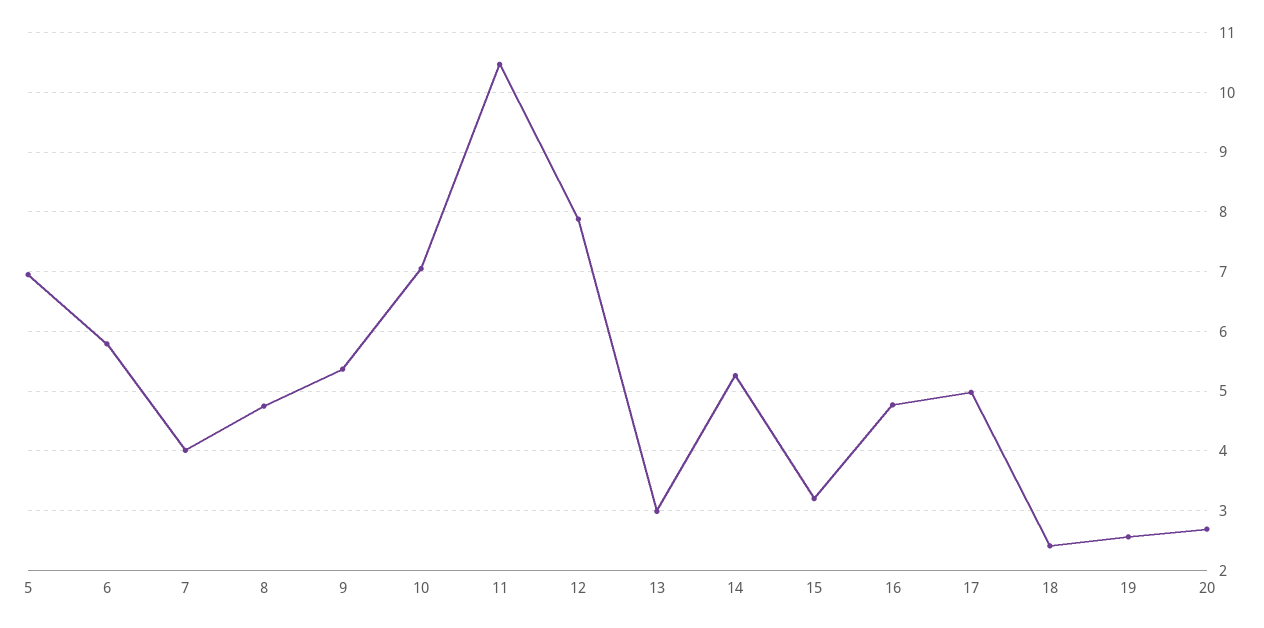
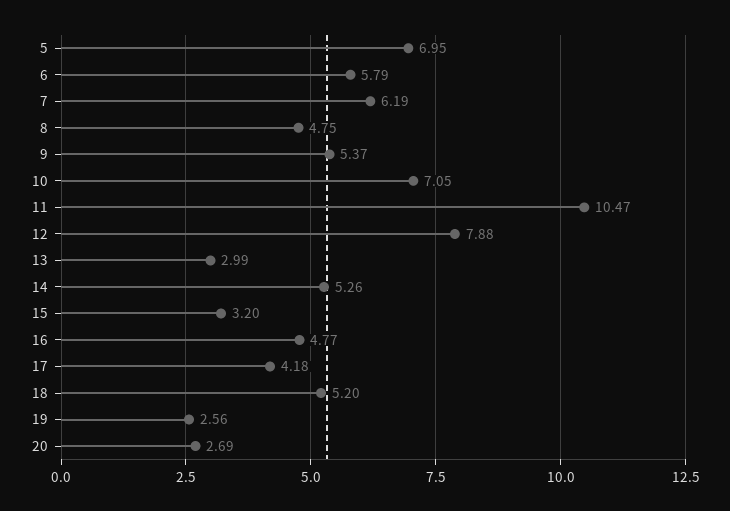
  {
    "5": 6.95,
    "6": 5.79,
-   "7": 4,
+   "7": 6.19,
    "8": 4.75,
    "9": 5.37,
    "10": 7.05,
    "11": 10.47,
    "12": 7.88,
    "13": 2.99,
    "14": 5.26,
    "15": 3.2,
    "16": 4.77,
-   "17": 5,
+   "17": 4.18,
-   "18": 2.4,
+   "18": 5.2,
    "19": 2.56,
    "20": 2.69
  }

